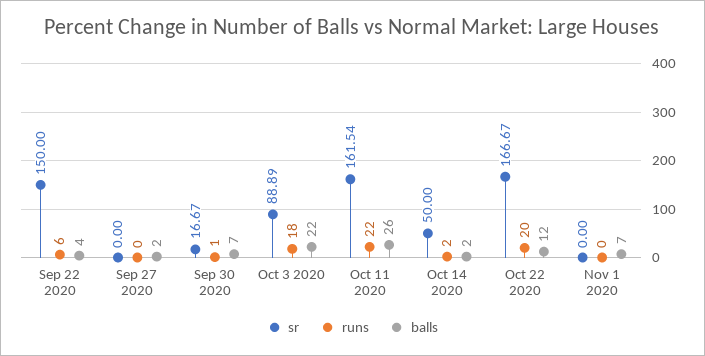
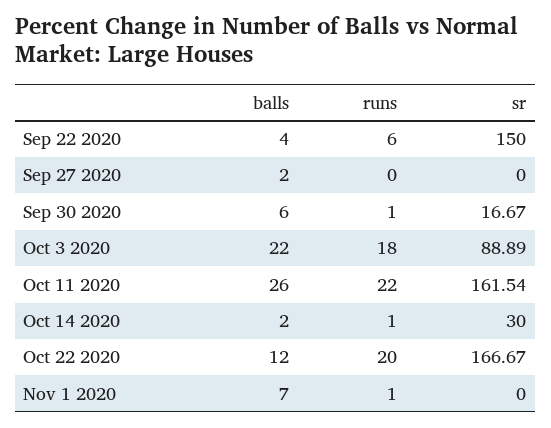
  {
    "sr": {
      "Sep 22 2020": 150,
      "Sep 27 2020": 0,
      "Sep 30 2020": 16.67,
      "Oct 3 2020": 88.89,
      "Oct 11 2020": 161.54,
-     "Oct 14 2020": 50,
+     "Oct 14 2020": 30,
      "Oct 22 2020": 166.67,
      "Nov 1 2020": 0
    },
    "runs": {
      "Sep 22 2020": 6,
      "Sep 27 2020": 0,
      "Sep 30 2020": 1,
      "Oct 3 2020": 18,
      "Oct 11 2020": 22,
-     "Oct 14 2020": 2,
+     "Oct 14 2020": 1,
      "Oct 22 2020": 20,
-     "Nov 1 2020": 0
+     "Nov 1 2020": 1
    },
    "balls": {
      "Sep 22 2020": 4,
      "Sep 27 2020": 2,
-     "Sep 30 2020": 7,
+     "Sep 30 2020": 6,
      "Oct 3 2020": 22,
      "Oct 11 2020": 26,
      "Oct 14 2020": 2,
      "Oct 22 2020": 12,
      "Nov 1 2020": 7
    }
  }

